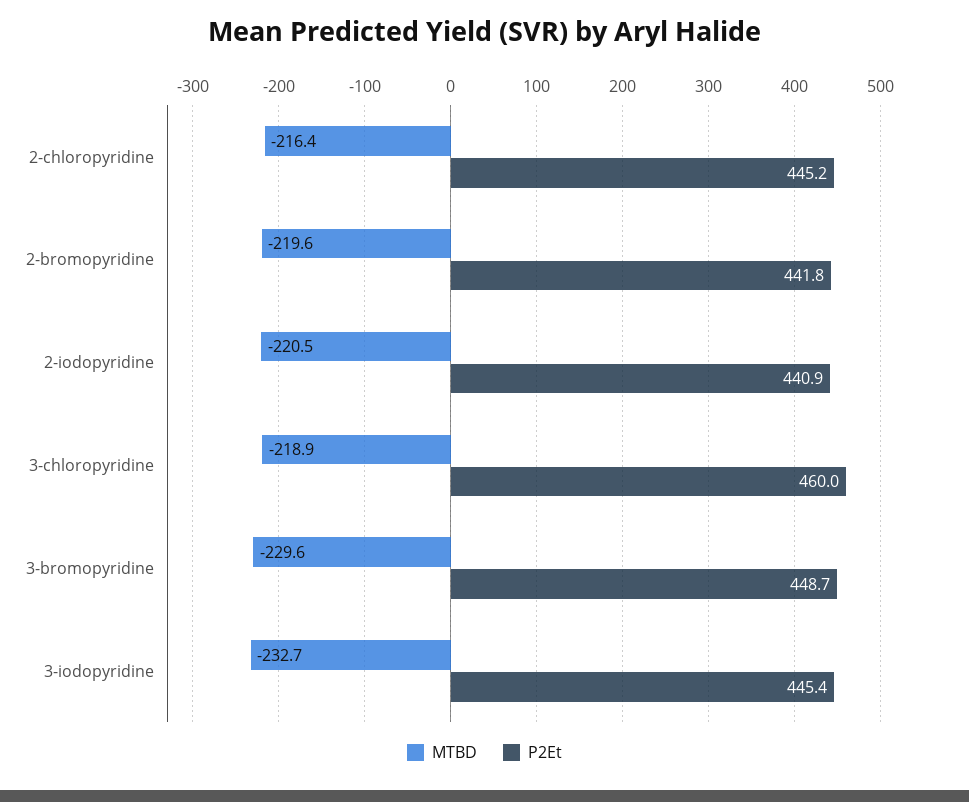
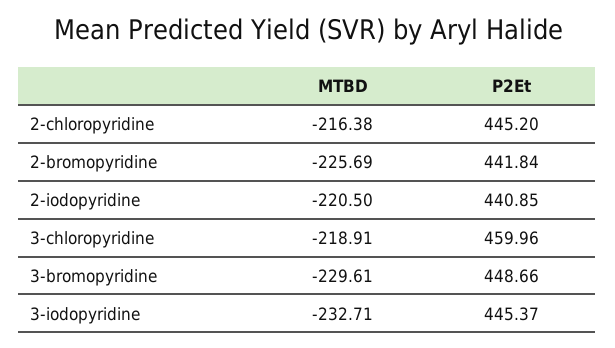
  {
    "MTBD": {
      "2-chloropyridine": -216.38,
-     "2-bromopyridine": -219.6,
+     "2-bromopyridine": -225.69,
      "2-iodopyridine": -220.5,
      "3-chloropyridine": -218.91,
      "3-bromopyridine": -229.61,
      "3-iodopyridine": -232.71
    },
    "P2Et": {
      "2-chloropyridine": 445.2,
      "2-bromopyridine": 441.84,
      "2-iodopyridine": 440.85,
      "3-chloropyridine": 459.96,
      "3-bromopyridine": 448.66,
      "3-iodopyridine": 445.37
    }
  }

